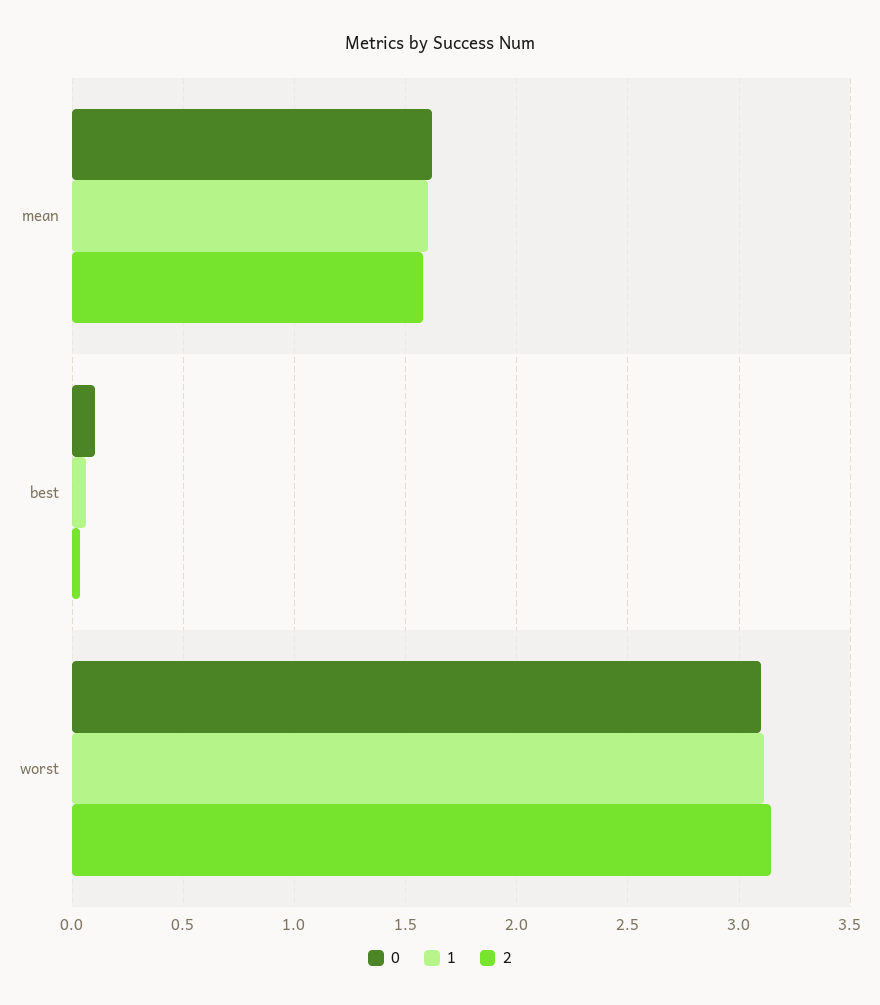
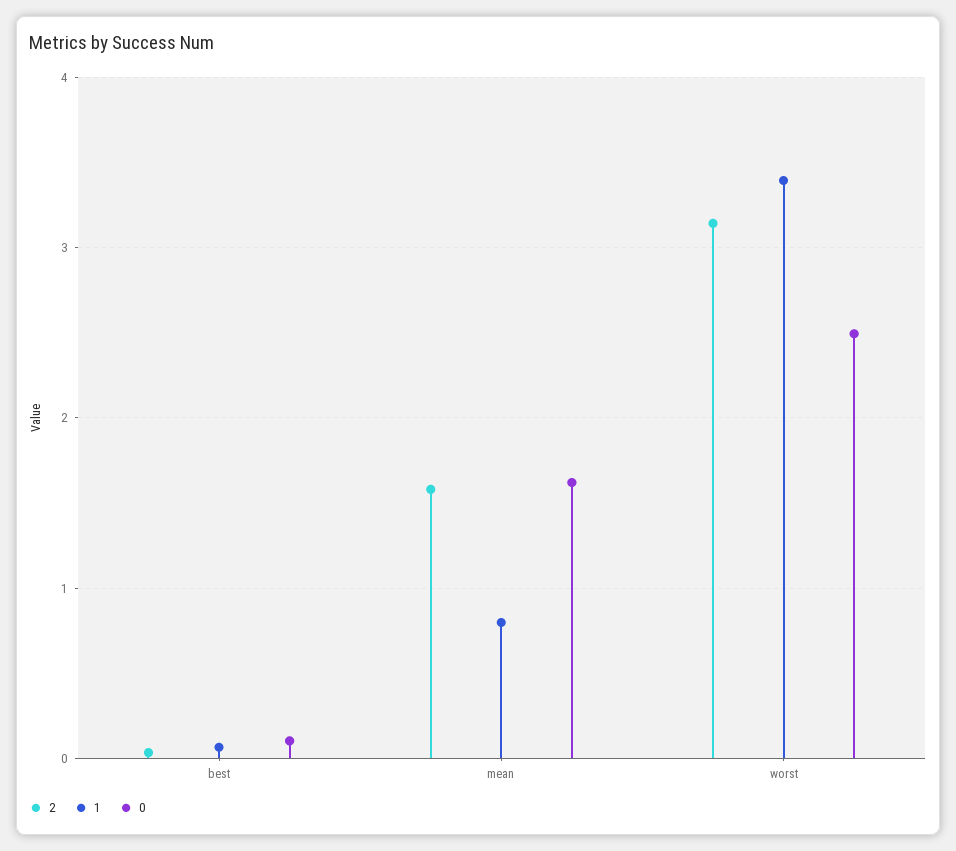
  {
    "0": {
      "mean": 1.6,
      "best": 0.1,
-     "worst": 3.1
+     "worst": 2.5
    },
    "1": {
-     "mean": 1.6,
+     "mean": 0.8,
      "best": 0.05,
-     "worst": 3.1
+     "worst": 3.4
    },
    "2": {
      "mean": 1.6,
      "best": 0.05,
      "worst": 3.15
    }
  }

